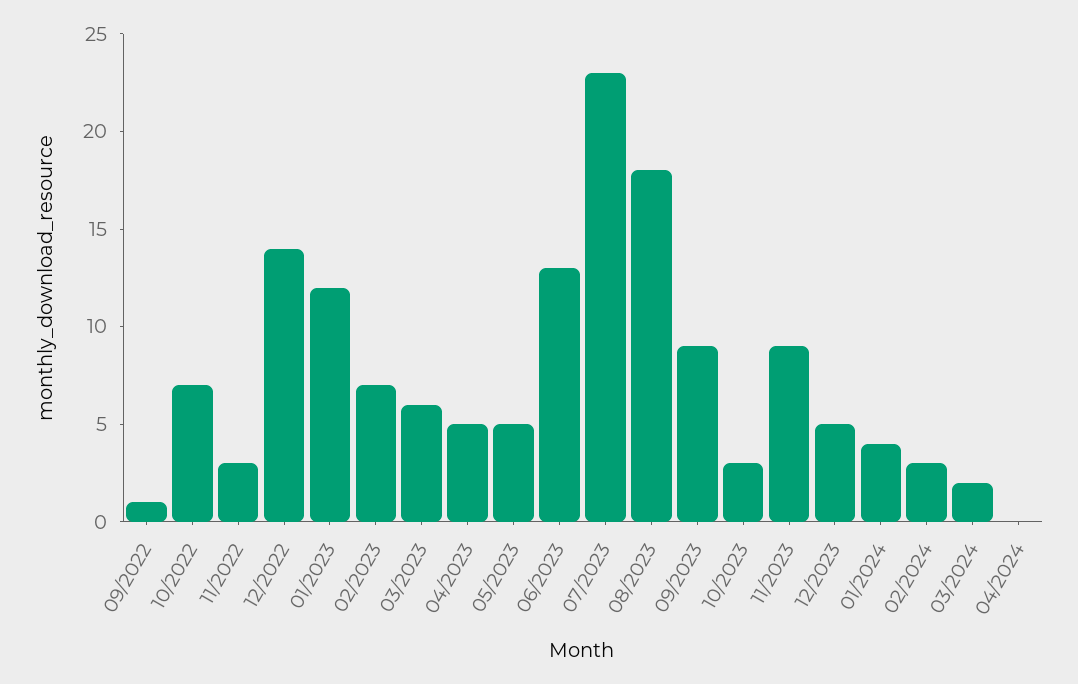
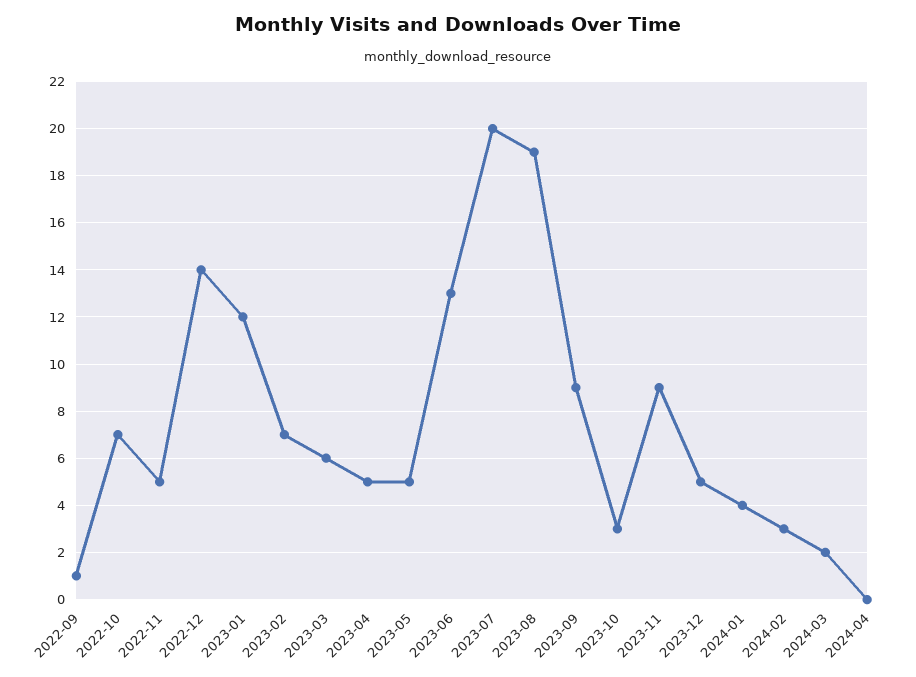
  {
    "09/2022": 1,
    "10/2022": 7,
-   "11/2022": 3,
+   "11/2022": 5,
    "12/2022": 14,
    "01/2023": 12,
    "02/2023": 7,
    "03/2023": 6,
    "04/2023": 5,
    "05/2023": 5,
    "06/2023": 13,
-   "07/2023": 23,
+   "07/2023": 20,
-   "08/2023": 18,
+   "08/2023": 19,
    "09/2023": 9,
    "10/2023": 3,
    "11/2023": 9,
    "12/2023": 5,
    "01/2024": 4,
    "02/2024": 3,
    "03/2024": 2,
    "04/2024": 0
  }

